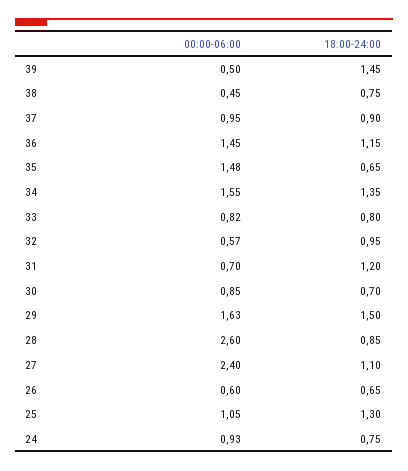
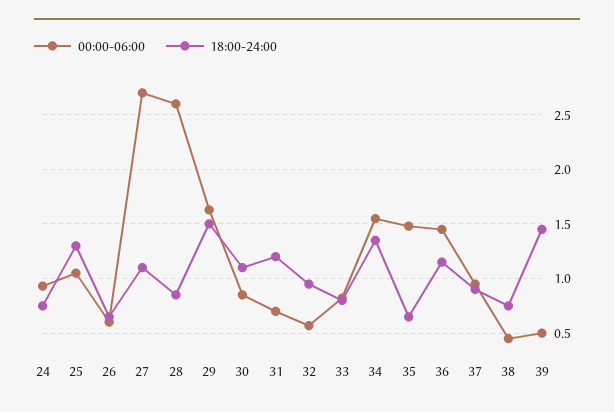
  {
    "00:00-06:00": {
      "39": 0.5,
      "38": 0.45,
      "37": 0.95,
      "36": 1.45,
      "35": 1.48,
      "34": 1.55,
      "33": 0.82,
      "32": 0.57,
      "31": 0.7,
      "30": 0.85,
      "29": 1.63,
      "28": 2.6,
-     "27": 2.4,
+     "27": 2.7,
      "26": 0.6,
      "25": 1.05,
      "24": 0.93
    },
    "18:00-24:00": {
      "39": 1.45,
      "38": 0.75,
      "37": 0.9,
      "36": 1.15,
      "35": 0.65,
      "34": 1.35,
      "33": 0.8,
      "32": 0.95,
      "31": 1.2,
-     "30": 0.7,
+     "30": 1.1,
      "29": 1.5,
      "28": 0.85,
      "27": 1.1,
      "26": 0.65,
      "25": 1.3,
      "24": 0.75
    }
  }

